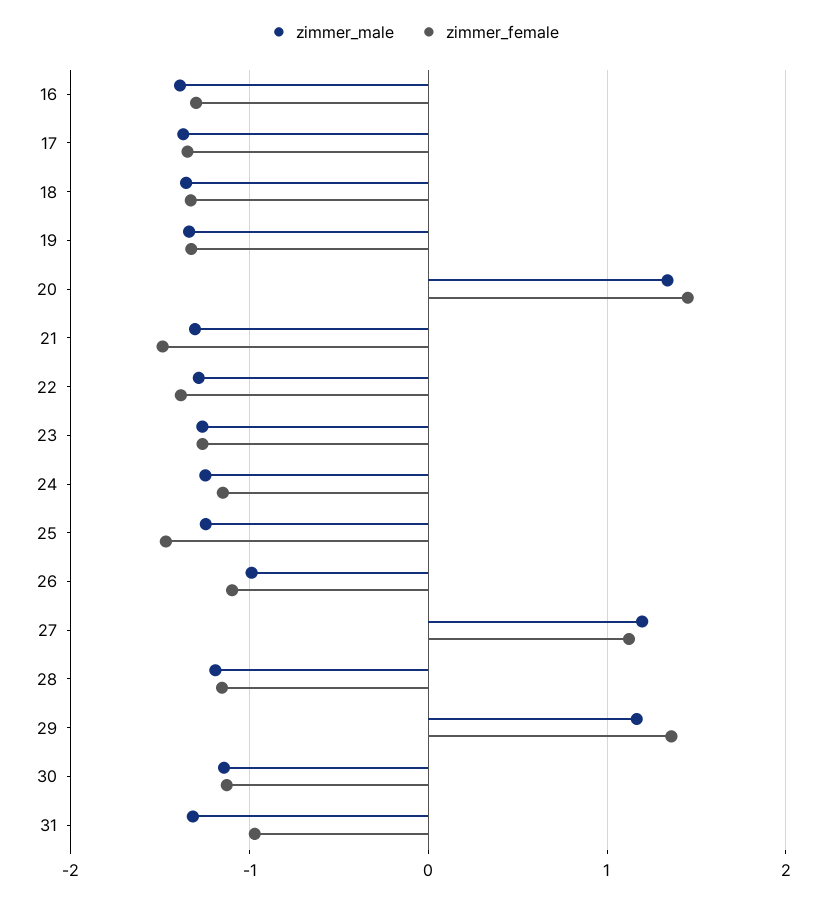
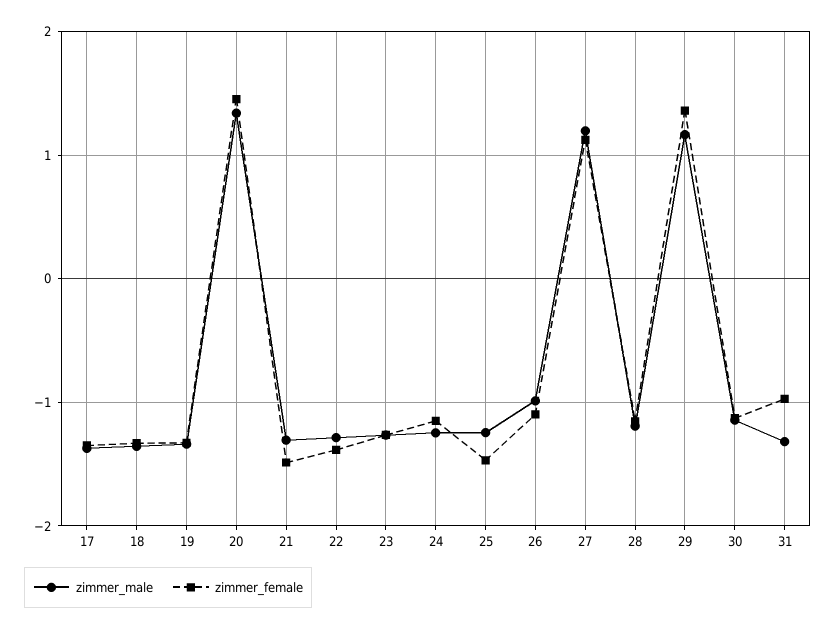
  {
    "zimmer_male": {
-     "16": -1.4,
      "17": -1.4,
      "18": -1.4,
      "19": -1.3,
      "20": 1.3,
      "21": -1.3,
      "22": -1.3,
      "23": -1.3,
      "24": -1.2,
      "25": -1.2,
      "26": -1,
      "27": 1.2,
      "28": -1.2,
      "29": 1.2,
      "30": -1.1,
      "31": -1.3
    },
    "zimmer_female": {
-     "16": -1.3,
      "17": -1.3,
      "18": -1.3,
      "19": -1.3,
      "20": 1.5,
      "21": -1.5,
      "22": -1.4,
      "23": -1.3,
      "24": -1.2,
      "25": -1.5,
      "26": -1.1,
      "27": 1.1,
      "28": -1.2,
      "29": 1.4,
      "30": -1.1,
      "31": -1
    }
  }

